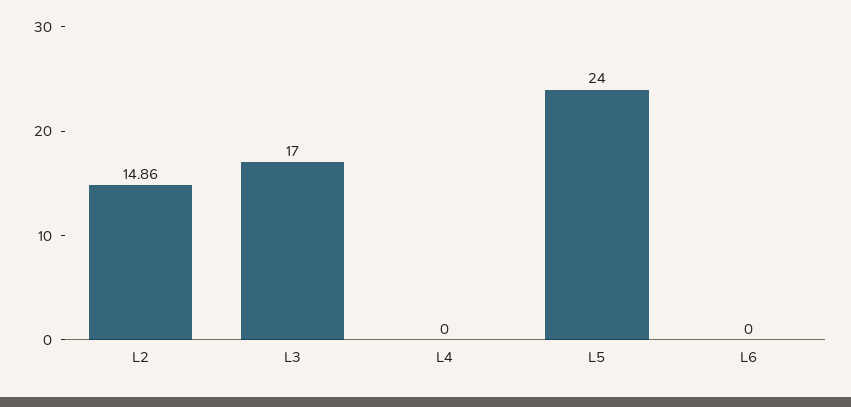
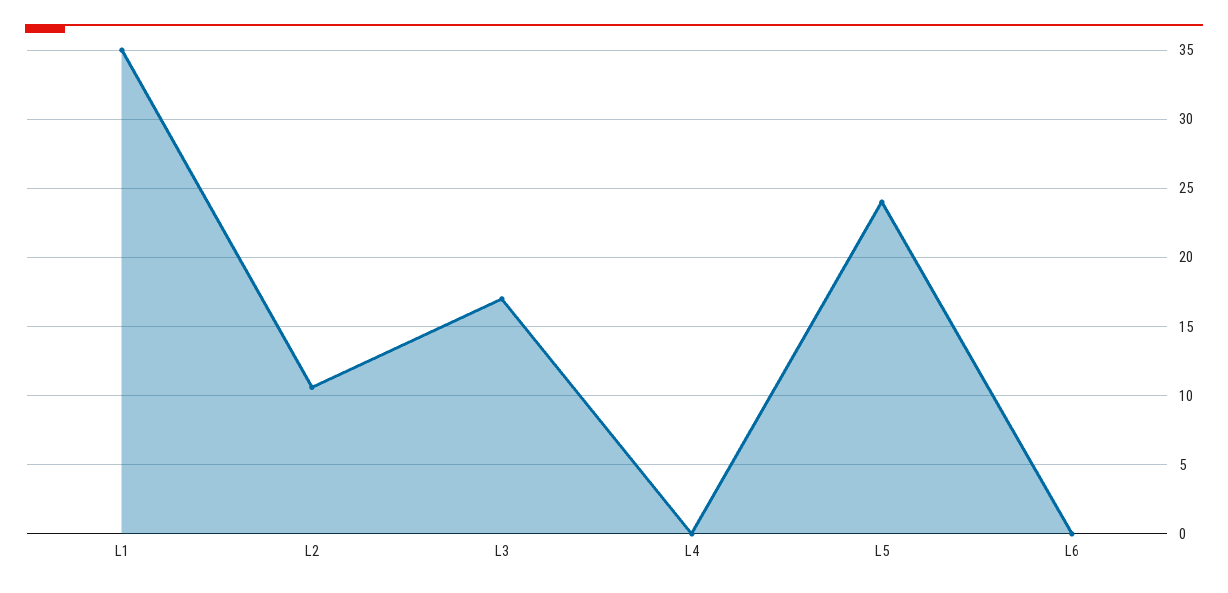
  {
-   "L2": 14.86,
+   "L2": 10.5,
    "L3": 17,
    "L4": 0,
    "L5": 24,
-   "L6": 0
+   "L6": 0,
+   "L1": 35
  }

